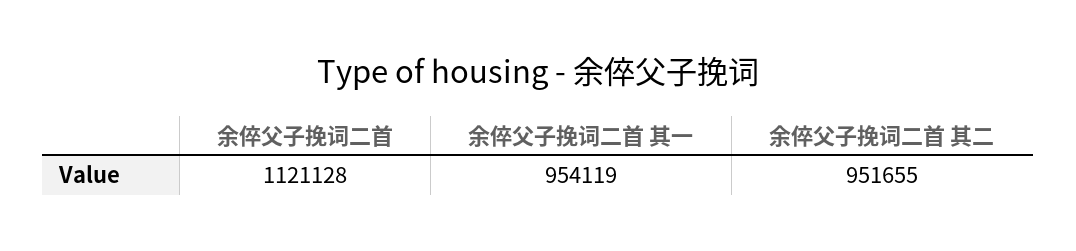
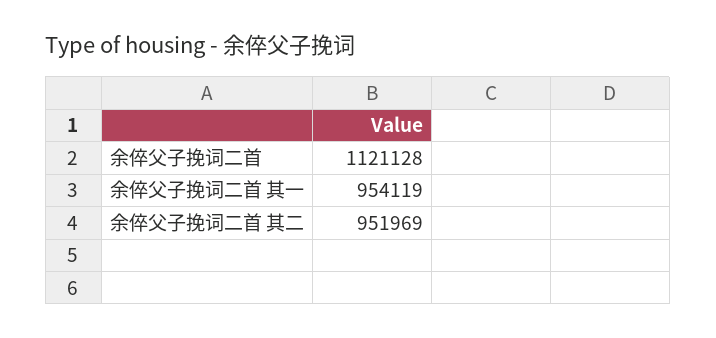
  {
    "余倅父子挽词二首": 1121128,
    "余倅父子挽词二首 其一": 954119,
-   "余倅父子挽词二首 其二": 951655
+   "余倅父子挽词二首 其二": 951969
  }

